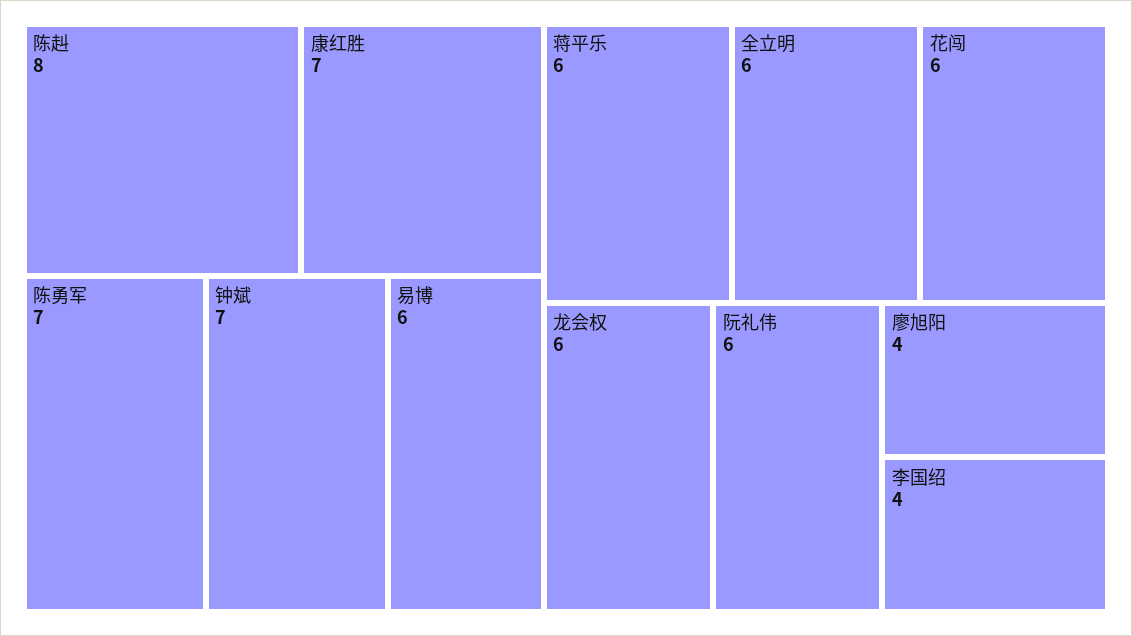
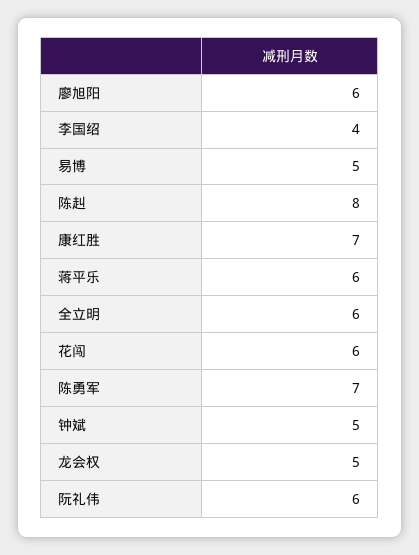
  {
    "陈赳": 8,
    "康红胜": 7,
    "陈勇军": 7,
-   "钟斌": 7,
+   "钟斌": 5,
-   "易博": 6,
+   "易博": 5,
    "蒋平乐": 6,
    "全立明": 6,
    "花闯": 6,
-   "龙会权": 6,
+   "龙会权": 5,
    "阮礼伟": 6,
-   "廖旭阳": 4,
+   "廖旭阳": 6,
    "李国绍": 4
  }

